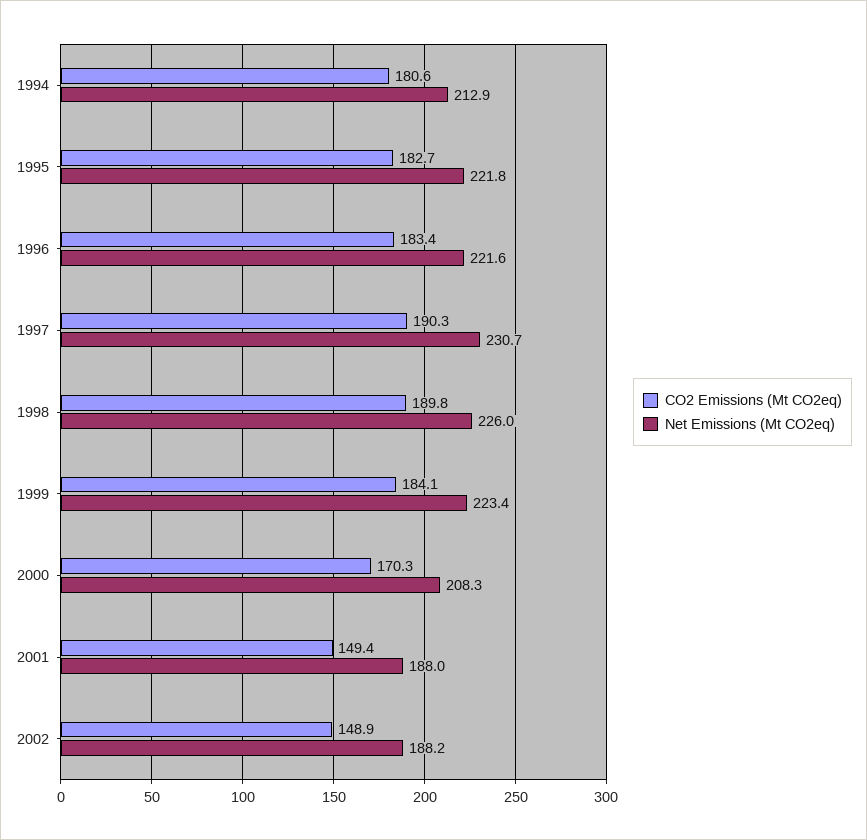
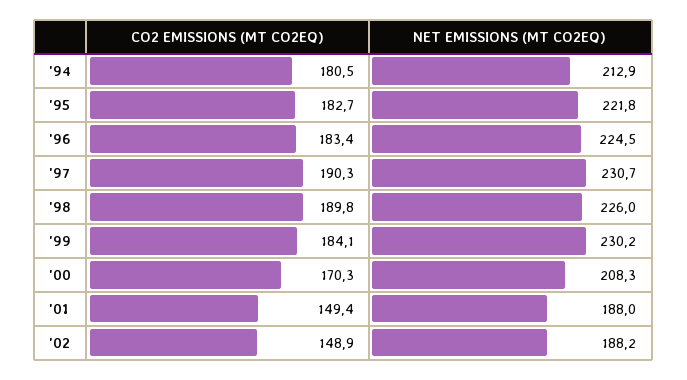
  {
    "CO2 Emissions (Mt CO2eq)": {
-     "1994": 180.6,
+     "1994": 180.5,
      "1995": 182.7,
      "1996": 183.4,
      "1997": 190.3,
      "1998": 189.8,
      "1999": 184.1,
      "2000": 170.3,
      "2001": 149.4,
      "2002": 148.9
    },
    "Net Emissions (Mt CO2eq)": {
      "1994": 212.9,
      "1995": 221.8,
-     "1996": 221.6,
+     "1996": 224.5,
      "1997": 230.7,
      "1998": 226,
-     "1999": 223.4,
+     "1999": 230.2,
      "2000": 208.3,
      "2001": 188,
      "2002": 188.2
    }
  }

